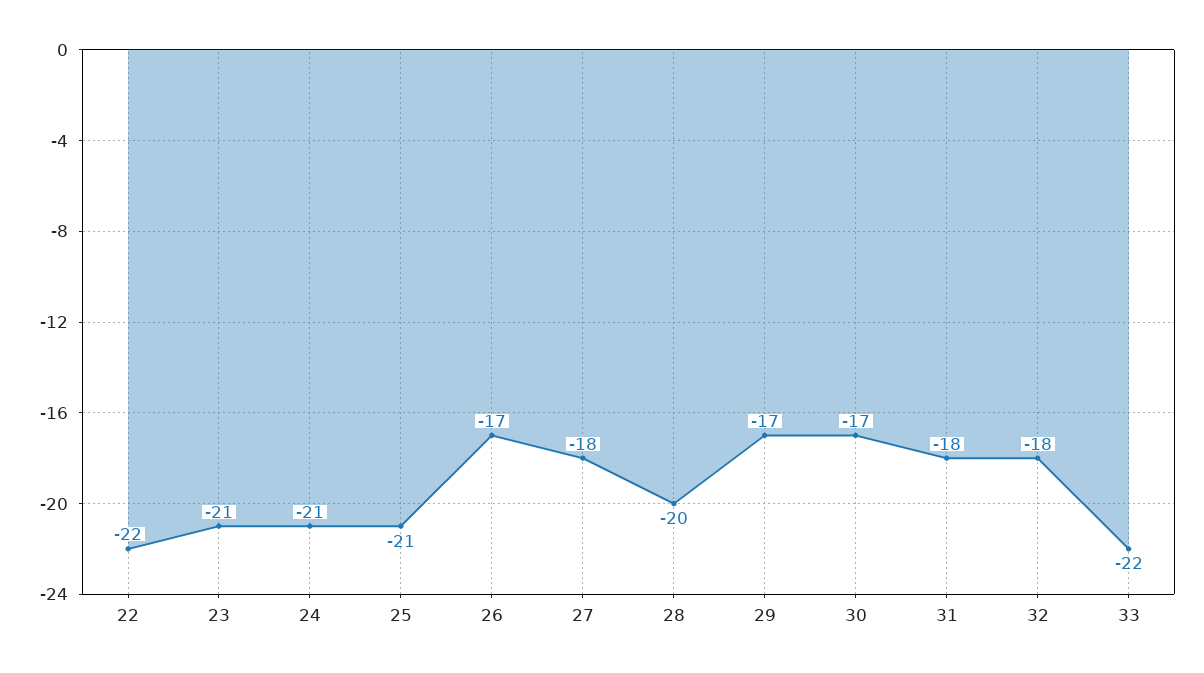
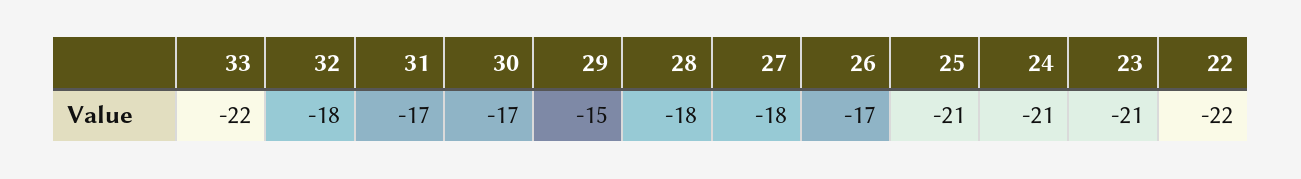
  {
    "22": -22,
    "23": -21,
    "24": -21,
    "25": -21,
    "26": -17,
    "27": -18,
-   "28": -20,
+   "28": -18,
-   "29": -17,
+   "29": -15,
    "30": -17,
-   "31": -18,
+   "31": -17,
    "32": -18,
    "33": -22
  }

